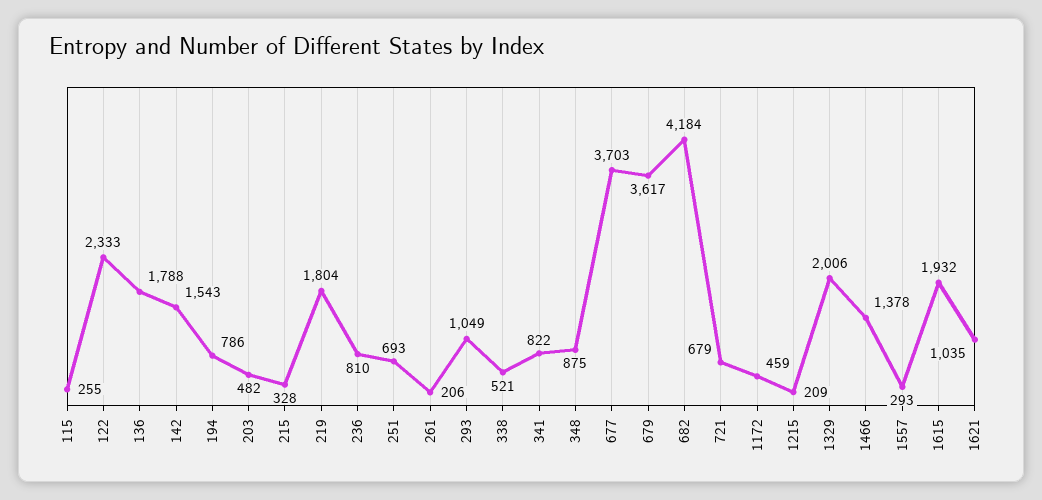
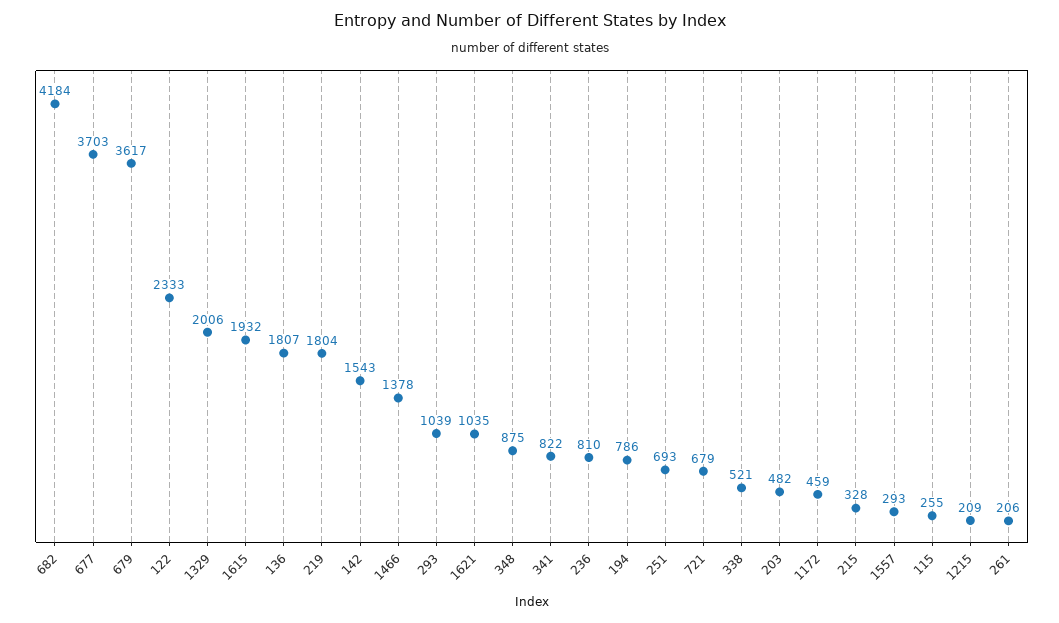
  {
    "115": 255,
    "122": 2333,
-   "136": 1788,
+   "136": 1807,
    "142": 1543,
    "194": 786,
    "203": 482,
    "215": 328,
    "219": 1804,
    "236": 810,
    "251": 693,
    "261": 206,
-   "293": 1049,
+   "293": 1039,
    "338": 521,
    "341": 822,
    "348": 875,
    "677": 3703,
    "679": 3617,
    "682": 4184,
    "721": 679,
    "1172": 459,
    "1215": 209,
    "1329": 2006,
    "1466": 1378,
    "1557": 293,
    "1615": 1932,
    "1621": 1035
  }

